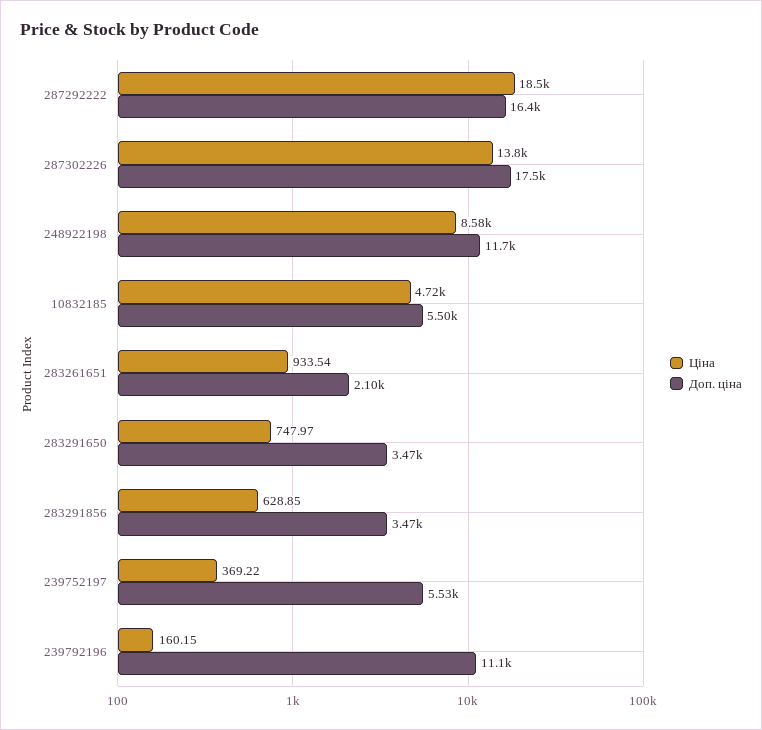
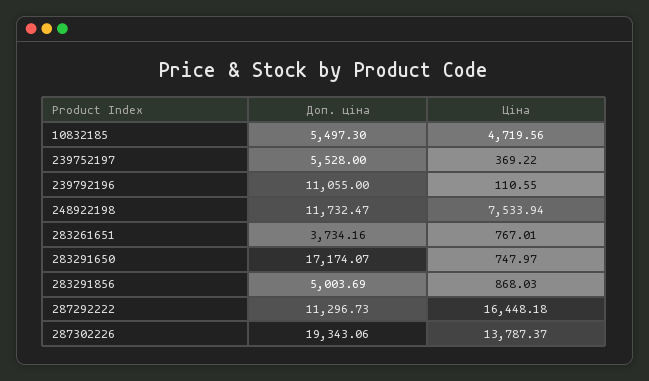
  {
    "Ціна": {
-     "287292222": 18500,
+     "287292222": 16448.18,
      "287302226": 13787.37,
-     "248922198": 8580,
+     "248922198": 7533.94,
      "10832185": 4719.56,
-     "283261651": 933.54,
+     "283261651": 767.01,
      "283291650": 747.97,
-     "283291856": 628.85,
+     "283291856": 868.03,
      "239752197": 369.22,
-     "239792196": 160.15
+     "239792196": 110.55
    },
    "Доп. ціна": {
-     "287292222": 16400,
+     "287292222": 11296.73,
-     "287302226": 17500,
+     "287302226": 19343.06,
      "248922198": 11732.47,
      "10832185": 5497.3,
-     "283261651": 2100,
+     "283261651": 3734.16,
-     "283291650": 3470,
+     "283291650": 17174.07,
-     "283291856": 3470,
+     "283291856": 5003.69,
      "239752197": 5528,
      "239792196": 11055
    }
  }

